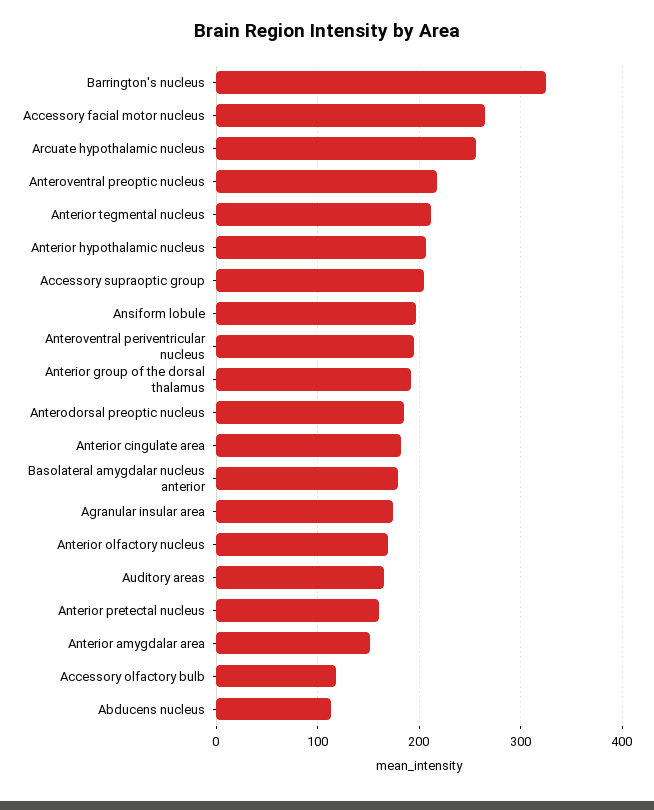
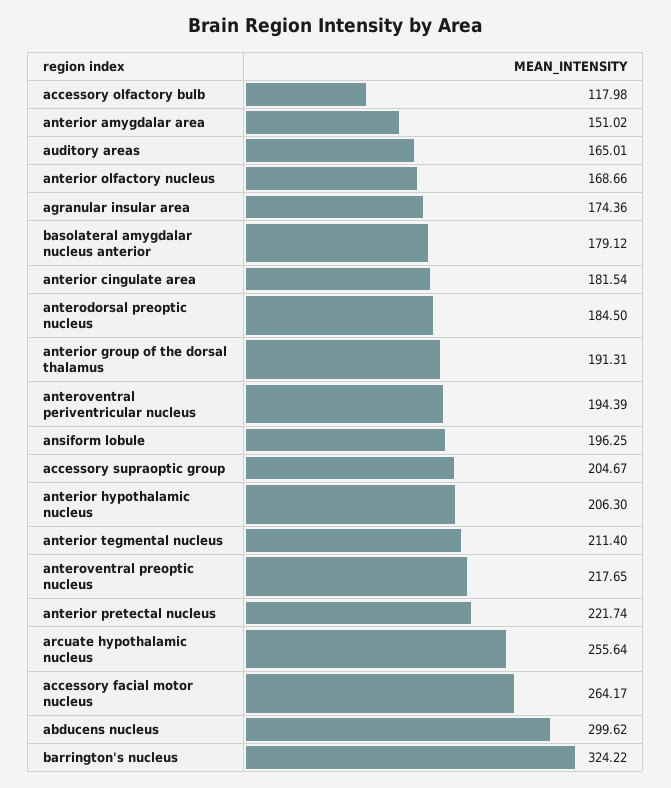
  {
    "Barrington's nucleus": 324.22,
    "Accessory facial motor nucleus": 264.17,
    "Arcuate hypothalamic nucleus": 255.64,
    "Anteroventral preoptic nucleus": 217.65,
    "Anterior tegmental nucleus": 211.4,
    "Anterior hypothalamic nucleus": 206.3,
    "Accessory supraoptic group": 204.67,
    "Ansiform lobule": 196.25,
    "Anteroventral periventricular nucleus": 194.39,
    "Anterior group of the dorsal thalamus": 191.31,
    "Anterodorsal preoptic nucleus": 184.5,
    "Anterior cingulate area": 181.54,
    "Basolateral amygdalar nucleus anterior": 179.12,
    "Agranular insular area": 174.36,
    "Anterior olfactory nucleus": 168.66,
    "Auditory areas": 165.01,
-   "Anterior pretectal nucleus": 160,
+   "Anterior pretectal nucleus": 221.74,
    "Anterior amygdalar area": 151.02,
    "Accessory olfactory bulb": 117.98,
-   "Abducens nucleus": 110
+   "Abducens nucleus": 299.62
  }

